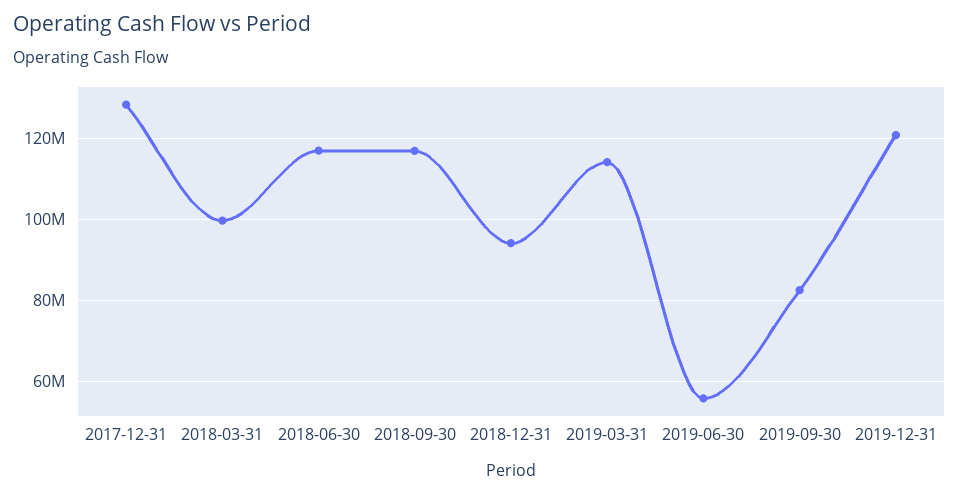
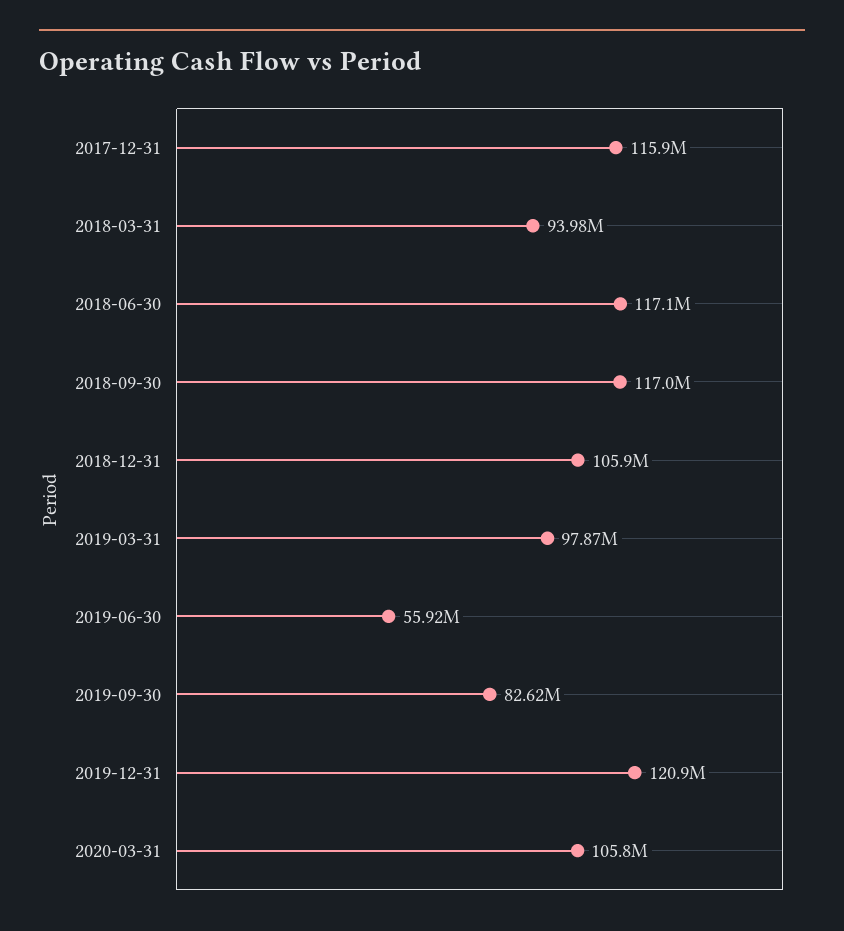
  {
-   "2017-12-31": 128000000,
+   "2017-12-31": 115900000,
-   "2018-03-31": 100000000,
+   "2018-03-31": 93980000,
    "2018-06-30": 117100000,
    "2018-09-30": 117000000,
-   "2018-12-31": 94000000,
+   "2018-12-31": 105900000,
-   "2019-03-31": 114000000,
+   "2019-03-31": 97870000,
    "2019-06-30": 55920000,
    "2019-09-30": 82620000,
-   "2019-12-31": 120900000
+   "2019-12-31": 120900000,
+   "2020-03-31": 105800000
  }

